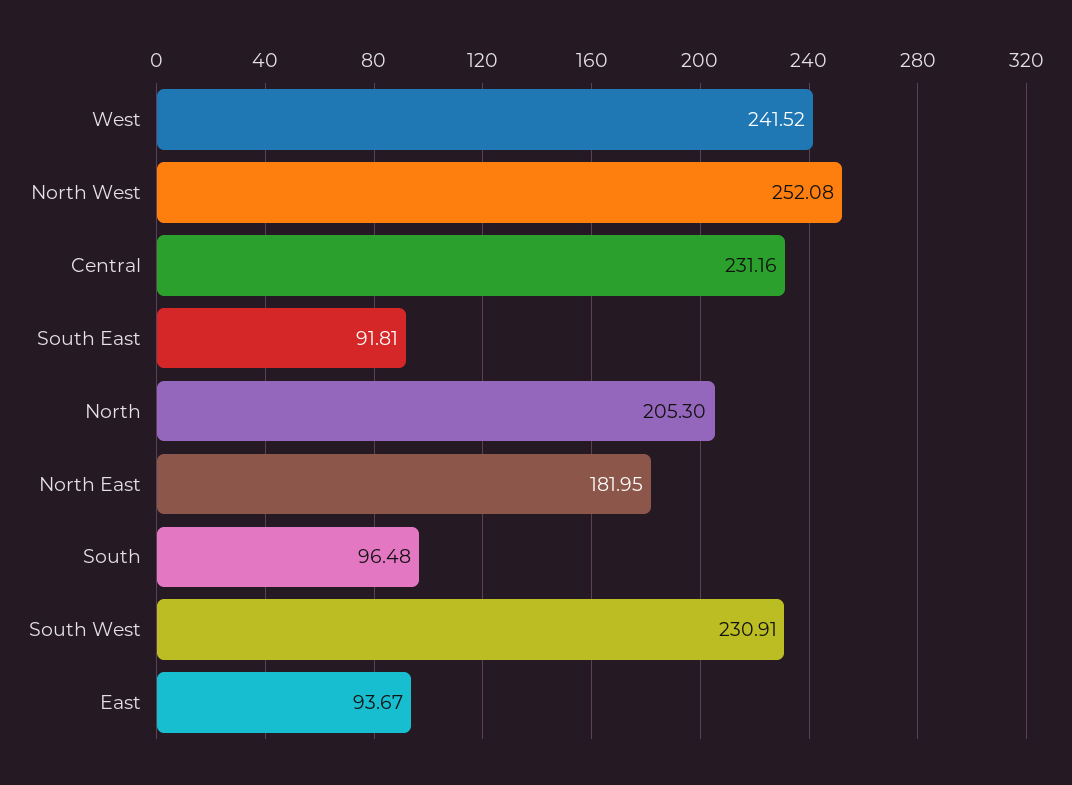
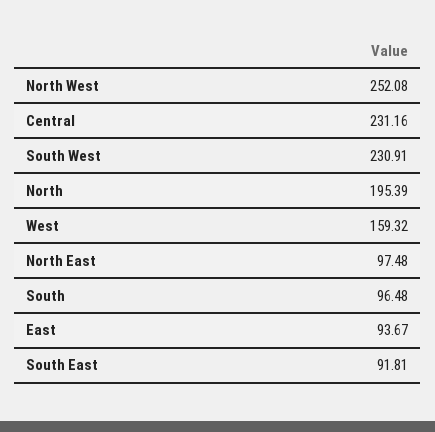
  {
-   "West": 241.52,
+   "West": 159.32,
    "North West": 252.08,
    "Central": 231.16,
    "South East": 91.81,
-   "North": 205.3,
+   "North": 195.39,
-   "North East": 181.95,
+   "North East": 97.48,
    "South": 96.48,
    "South West": 230.91,
    "East": 93.67
  }

